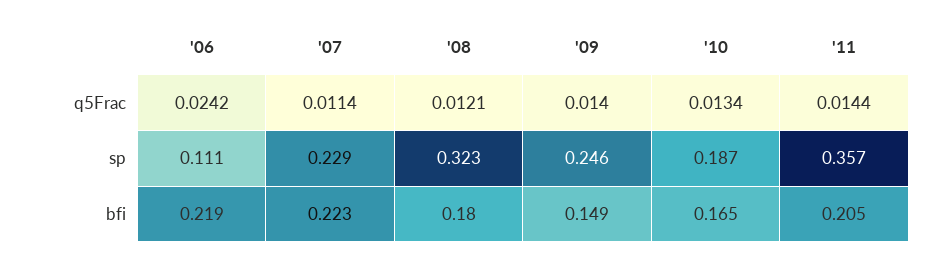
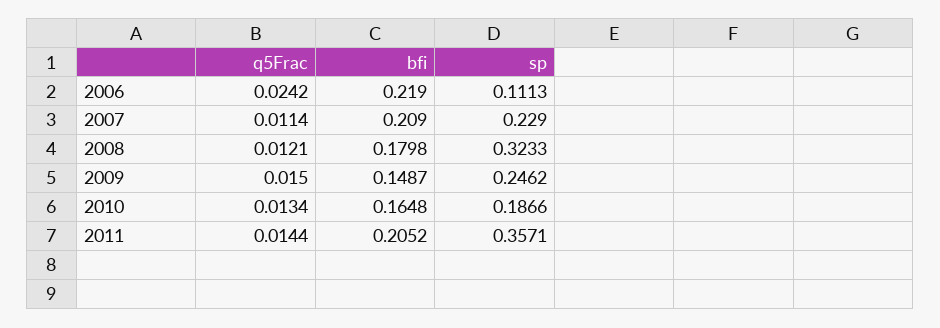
  {
    "'06": {
      "q5Frac": 0.0242,
      "sp": 0.1113,
      "bfi": 0.219
    },
    "'07": {
      "q5Frac": 0.0114,
      "sp": 0.229,
-     "bfi": 0.223
+     "bfi": 0.209
    },
    "'08": {
      "q5Frac": 0.0121,
      "sp": 0.3233,
      "bfi": 0.1798
    },
    "'09": {
-     "q5Frac": 0.014,
+     "q5Frac": 0.015,
      "sp": 0.2462,
      "bfi": 0.1487
    },
    "'10": {
      "q5Frac": 0.0134,
      "sp": 0.1866,
      "bfi": 0.1648
    },
    "'11": {
      "q5Frac": 0.0144,
      "sp": 0.3571,
      "bfi": 0.2052
    }
  }

